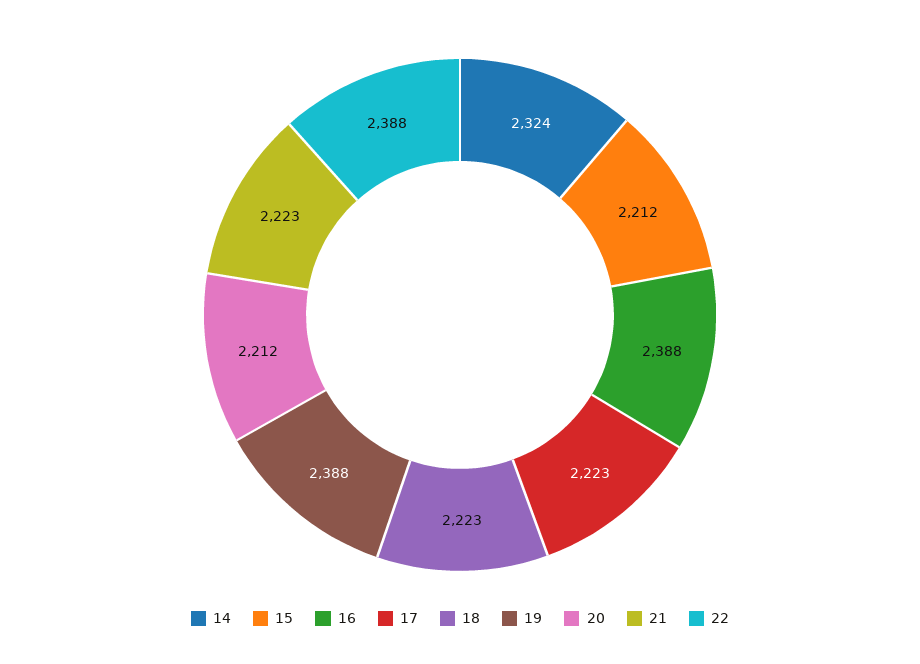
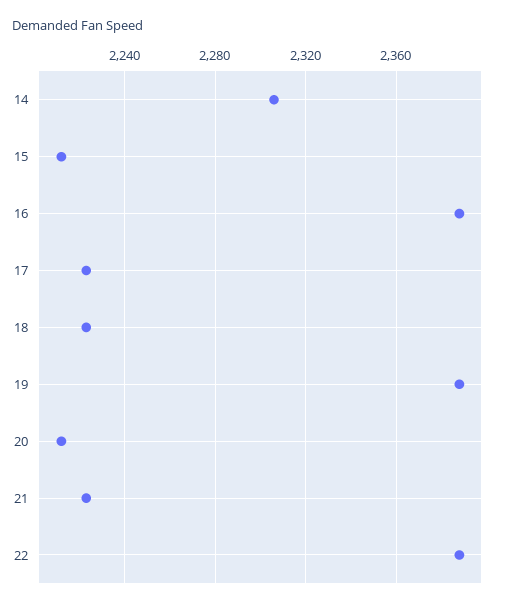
  {
-   "14": 2324,
+   "14": 2305,
    "15": 2212,
    "16": 2388,
    "17": 2223,
    "18": 2223,
    "19": 2388,
    "20": 2212,
    "21": 2223,
    "22": 2388
  }

